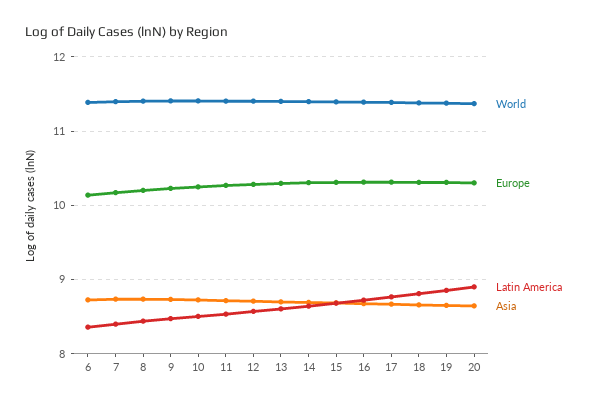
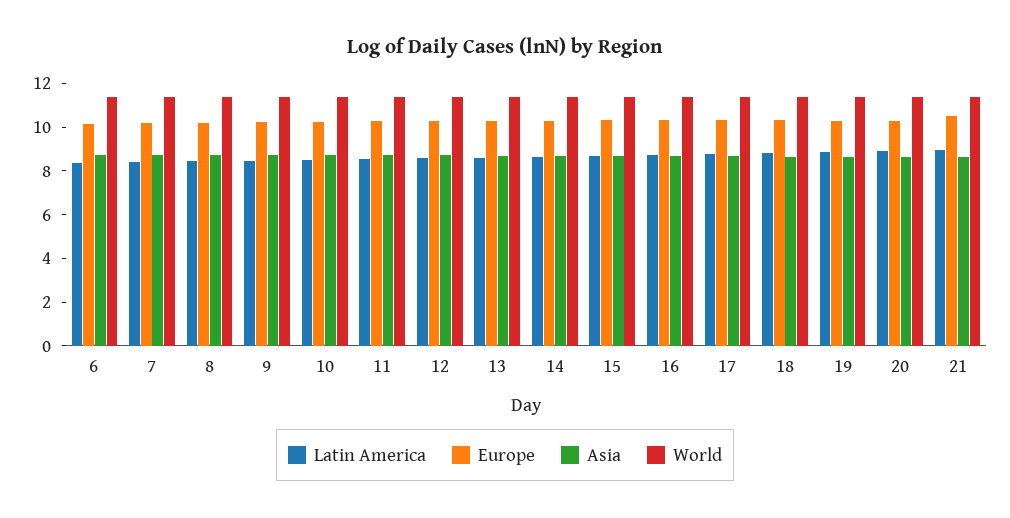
  {
    "World": {
      "6": 11.4,
      "7": 11.4,
      "8": 11.4,
      "9": 11.4,
      "10": 11.4,
      "11": 11.4,
      "12": 11.4,
      "13": 11.4,
      "14": 11.4,
      "15": 11.4,
      "16": 11.4,
      "17": 11.4,
      "18": 11.4,
      "19": 11.4,
-     "20": 11.4
+     "20": 11.4,
+     "21": 11.5
    },
    "Europe": {
      "6": 10.1,
      "7": 10.2,
      "8": 10.2,
      "9": 10.2,
      "10": 10.2,
      "11": 10.3,
      "12": 10.3,
      "13": 10.3,
      "14": 10.3,
      "15": 10.3,
      "16": 10.3,
      "17": 10.3,
      "18": 10.3,
      "19": 10.3,
-     "20": 10.3
+     "20": 10.3,
+     "21": 10.5
    },
    "Latin America": {
      "6": 8.4,
      "7": 8.4,
      "8": 8.4,
      "9": 8.5,
      "10": 8.5,
      "11": 8.5,
      "12": 8.6,
      "13": 8.6,
      "14": 8.6,
      "15": 8.7,
      "16": 8.7,
      "17": 8.8,
      "18": 8.8,
      "19": 8.9,
-     "20": 8.9
+     "20": 8.9,
+     "21": 9
    },
    "Asia": {
      "6": 8.7,
      "7": 8.7,
      "8": 8.7,
      "9": 8.7,
      "10": 8.7,
      "11": 8.7,
      "12": 8.7,
      "13": 8.7,
      "14": 8.7,
      "15": 8.7,
      "16": 8.7,
      "17": 8.7,
      "18": 8.7,
      "19": 8.7,
-     "20": 8.6
+     "20": 8.6,
+     "21": 8.5
    }
  }

